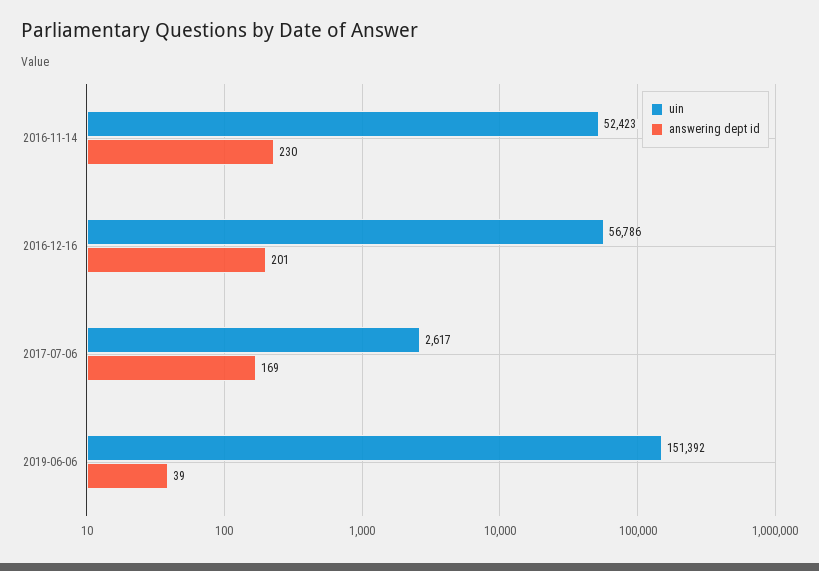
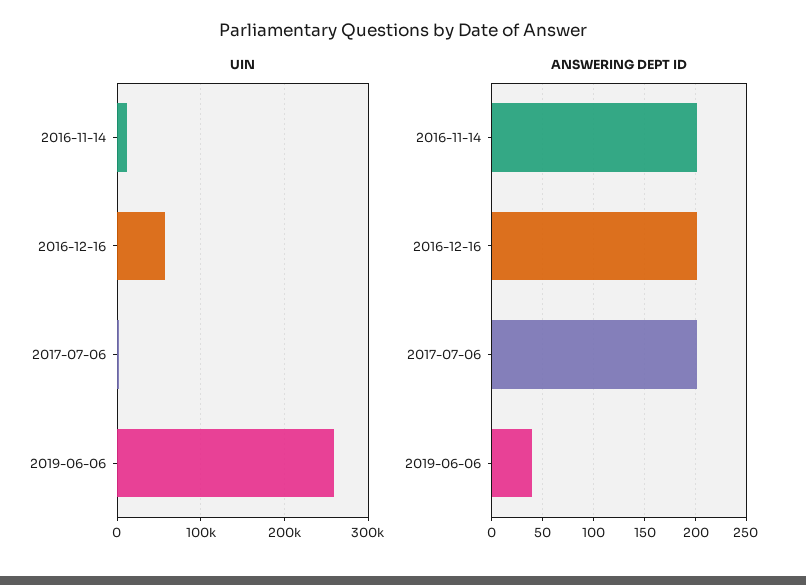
  {
    "uin": {
-     "2016-11-14": 52423,
+     "2016-11-14": 10000,
      "2016-12-16": 56786,
      "2017-07-06": 2617,
-     "2019-06-06": 151392
+     "2019-06-06": 260000
    },
    "answering dept id": {
-     "2016-11-14": 230,
+     "2016-11-14": 200,
      "2016-12-16": 201,
-     "2017-07-06": 169,
+     "2017-07-06": 200,
      "2019-06-06": 39
    }
  }

